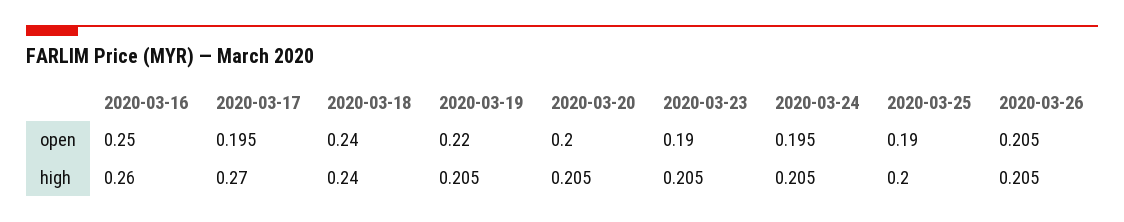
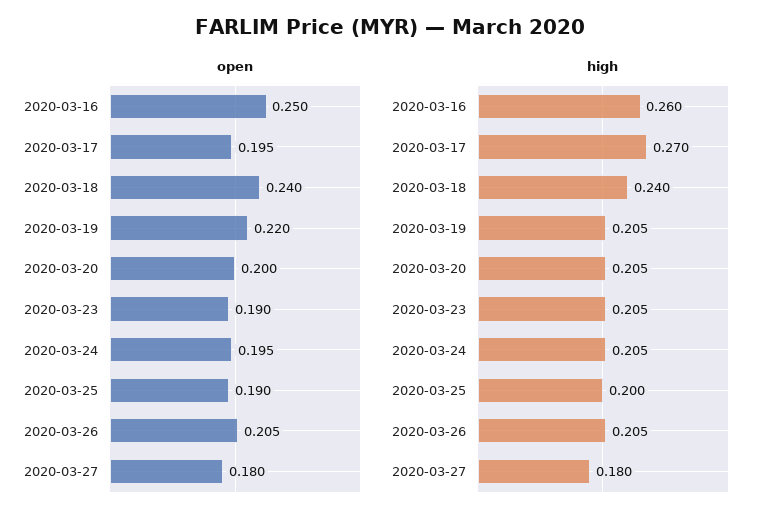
  {
    "open": {
      "2020-03-16": 0.25,
      "2020-03-17": 0.195,
      "2020-03-18": 0.24,
      "2020-03-19": 0.22,
      "2020-03-20": 0.2,
      "2020-03-23": 0.19,
      "2020-03-24": 0.195,
      "2020-03-25": 0.19,
-     "2020-03-26": 0.205
+     "2020-03-26": 0.205,
+     "2020-03-27": 0.18
    },
    "high": {
      "2020-03-16": 0.26,
      "2020-03-17": 0.27,
      "2020-03-18": 0.24,
      "2020-03-19": 0.205,
      "2020-03-20": 0.205,
      "2020-03-23": 0.205,
      "2020-03-24": 0.205,
      "2020-03-25": 0.2,
-     "2020-03-26": 0.205
+     "2020-03-26": 0.205,
+     "2020-03-27": 0.18
    }
  }

